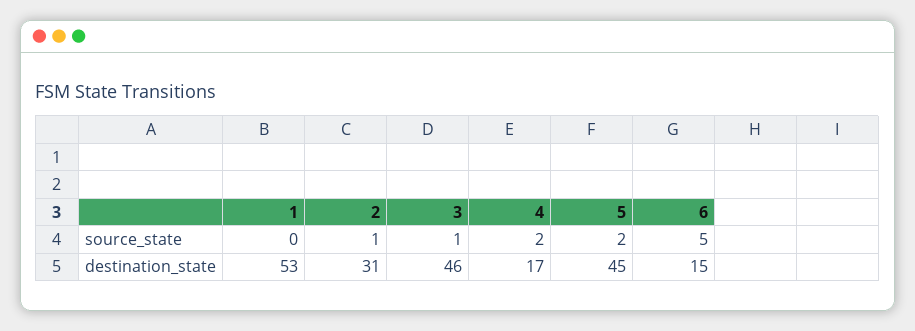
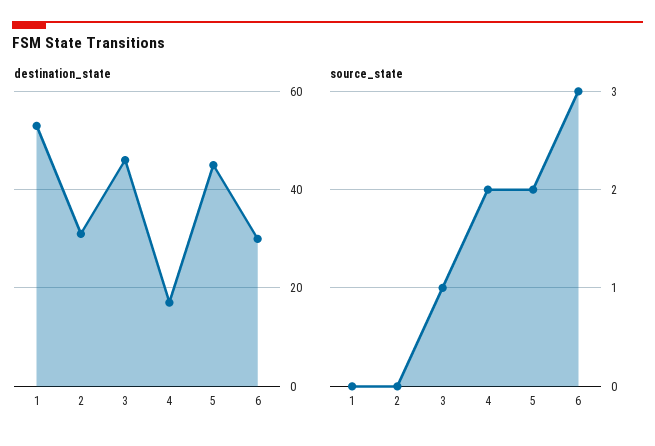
  {
    "source_state": {
      "1": 0,
-     "2": 1,
+     "2": 0,
      "3": 1,
      "4": 2,
      "5": 2,
-     "6": 5
+     "6": 3
    },
    "destination_state": {
      "1": 53,
      "2": 31,
      "3": 46,
      "4": 17,
      "5": 45,
-     "6": 15
+     "6": 30
    }
  }

